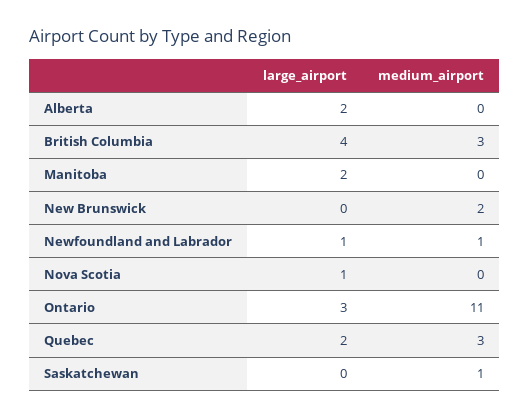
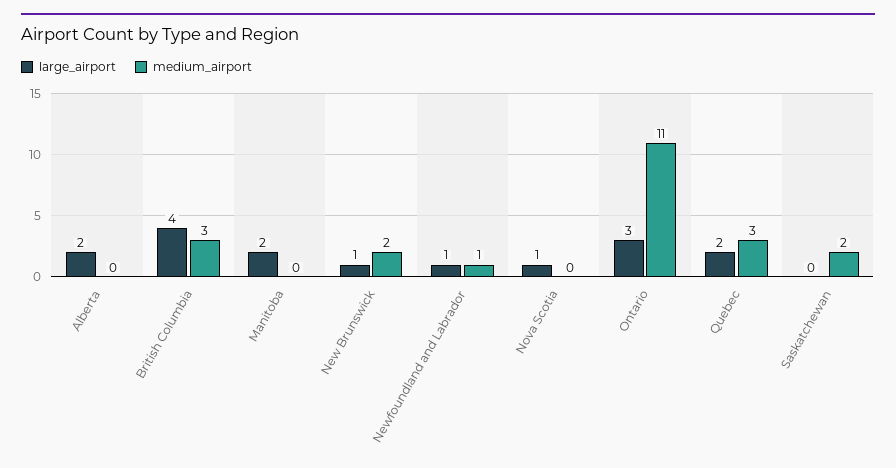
  {
    "large_airport": {
      "Alberta": 2,
      "British Columbia": 4,
      "Manitoba": 2,
-     "New Brunswick": 0,
+     "New Brunswick": 1,
      "Newfoundland and Labrador": 1,
      "Nova Scotia": 1,
      "Ontario": 3,
      "Quebec": 2,
      "Saskatchewan": 0
    },
    "medium_airport": {
      "Alberta": 0,
      "British Columbia": 3,
      "Manitoba": 0,
      "New Brunswick": 2,
      "Newfoundland and Labrador": 1,
      "Nova Scotia": 0,
      "Ontario": 11,
      "Quebec": 3,
-     "Saskatchewan": 1
+     "Saskatchewan": 2
    }
  }

